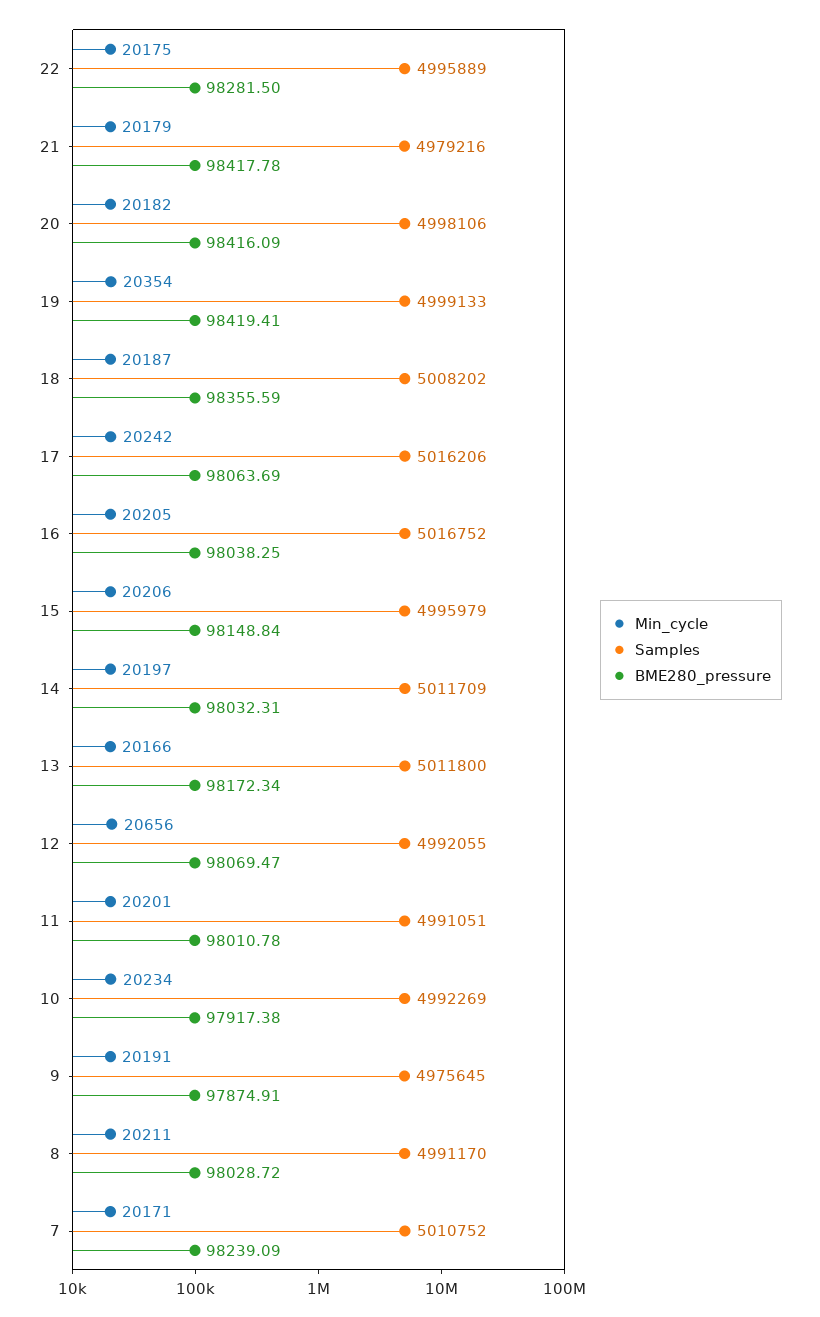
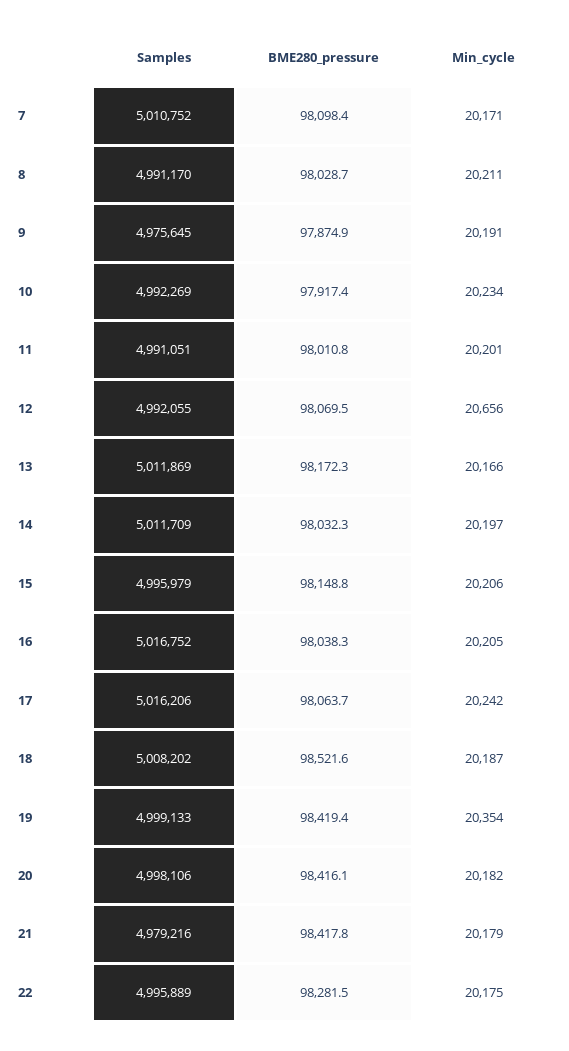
  {
    "Min_cycle": {
      "22": 20175,
      "21": 20179,
      "20": 20182,
      "19": 20354,
      "18": 20187,
      "17": 20242,
      "16": 20205,
      "15": 20206,
      "14": 20197,
      "13": 20166,
      "12": 20656,
      "11": 20201,
      "10": 20234,
      "9": 20191,
      "8": 20211,
      "7": 20171
    },
    "Samples": {
      "22": 4995889,
      "21": 4979216,
      "20": 4998106,
      "19": 4999133,
      "18": 5008202,
      "17": 5016206,
      "16": 5016752,
      "15": 4995979,
      "14": 5011709,
-     "13": 5011800,
+     "13": 5011869,
      "12": 4992055,
      "11": 4991051,
      "10": 4992269,
      "9": 4975645,
      "8": 4991170,
      "7": 5010752
    },
    "BME280_pressure": {
      "22": 98281.5,
      "21": 98417.78,
      "20": 98416.09,
      "19": 98419.41,
-     "18": 98355.59,
+     "18": 98521.6,
      "17": 98063.69,
      "16": 98038.25,
      "15": 98148.84,
      "14": 98032.31,
      "13": 98172.34,
      "12": 98069.47,
      "11": 98010.78,
      "10": 97917.38,
      "9": 97874.91,
      "8": 98028.72,
-     "7": 98239.09
+     "7": 98098.4
    }
  }

